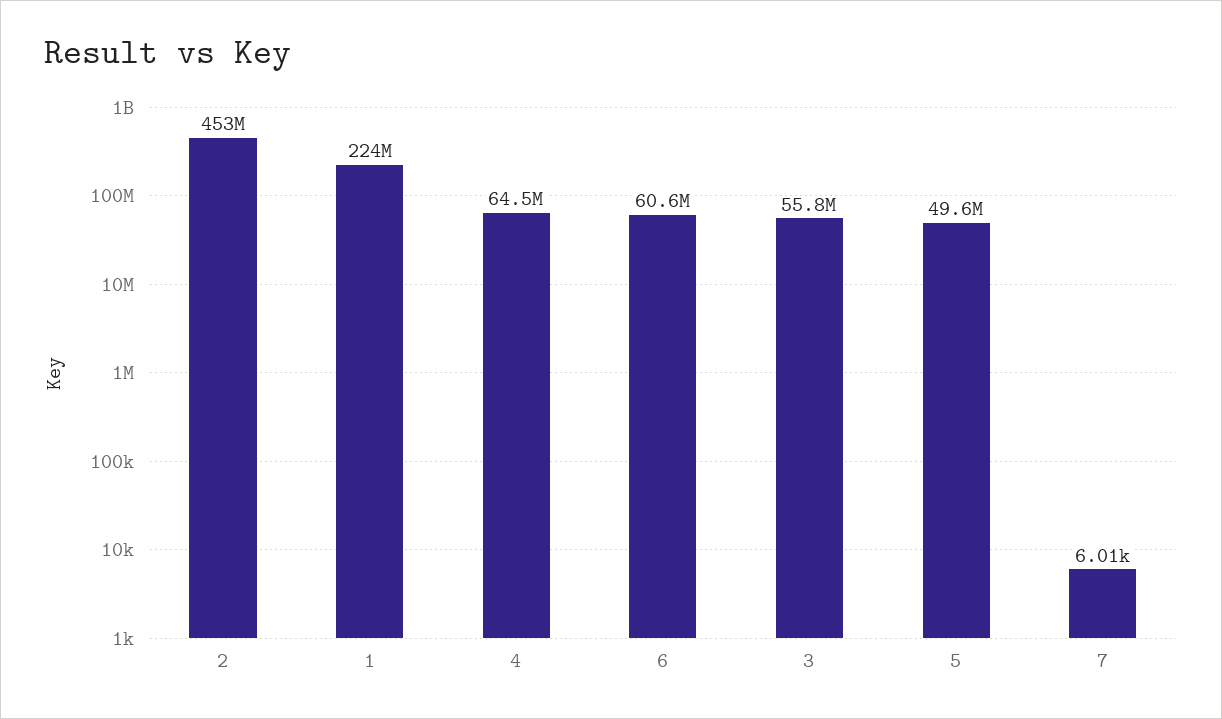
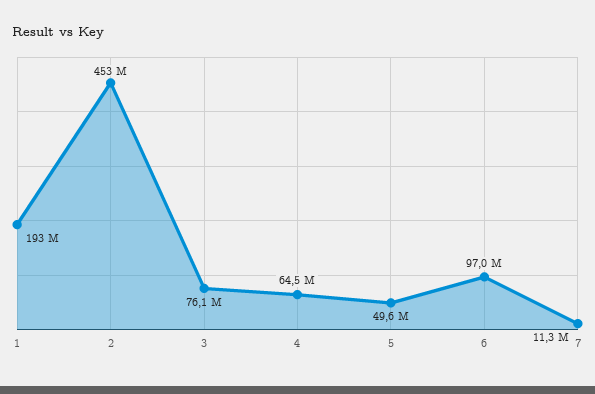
  {
    "2": 453000000,
-   "1": 224000000,
+   "1": 193000000,
    "4": 64500000,
-   "6": 60600000,
+   "6": 97000000,
-   "3": 55800000,
+   "3": 76100000,
    "5": 49600000,
-   "7": 6010
+   "7": 11300000
  }

